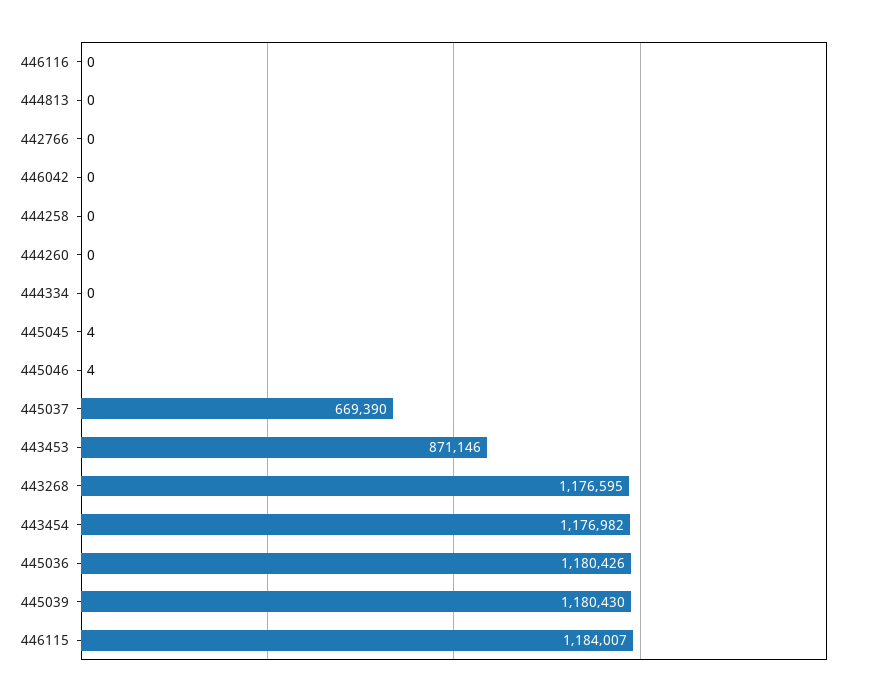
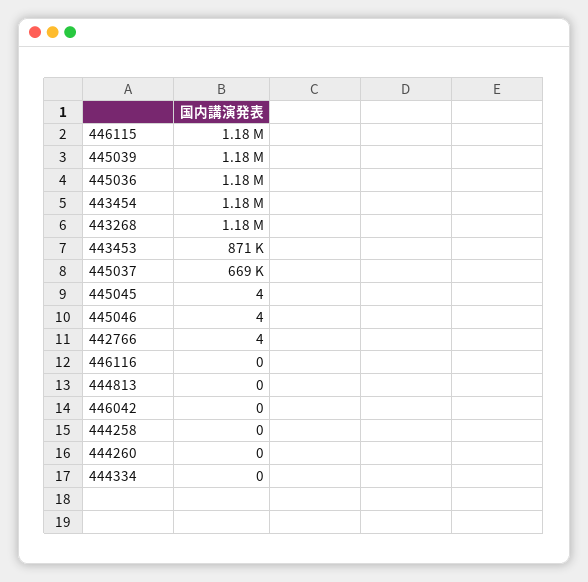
  {
    "446116": 0,
    "444813": 0,
-   "442766": 0,
+   "442766": 4,
    "446042": 0,
    "444258": 0,
    "444260": 0,
    "444334": 0,
    "445045": 4,
    "445046": 4,
    "445037": 669390,
    "443453": 871146,
    "443268": 1176595,
    "443454": 1176982,
    "445036": 1180426,
    "445039": 1180430,
    "446115": 1184007
  }

